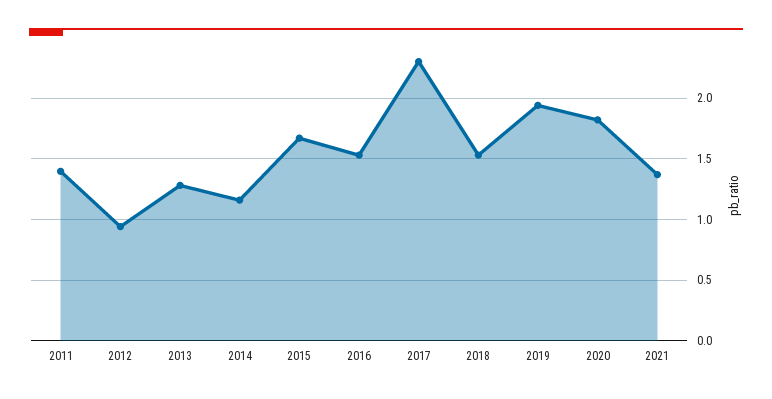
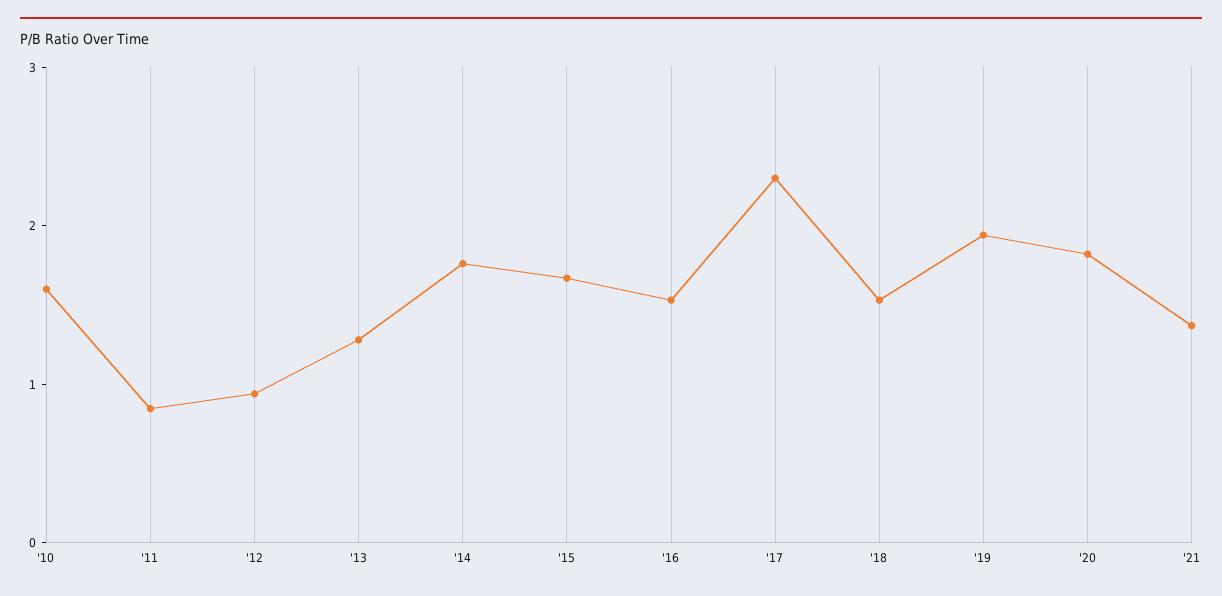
  {
-   "2011": 1.4,
+   "2011": 0.8,
    "2012": 0.95,
    "2013": 1.3,
-   "2014": 1.15,
+   "2014": 1.8,
    "2015": 1.65,
    "2016": 1.55,
    "2017": 2.3,
    "2018": 1.55,
    "2019": 1.95,
    "2020": 1.8,
-   "2021": 1.35
+   "2021": 1.35,
+   "'10": 1.6
  }

